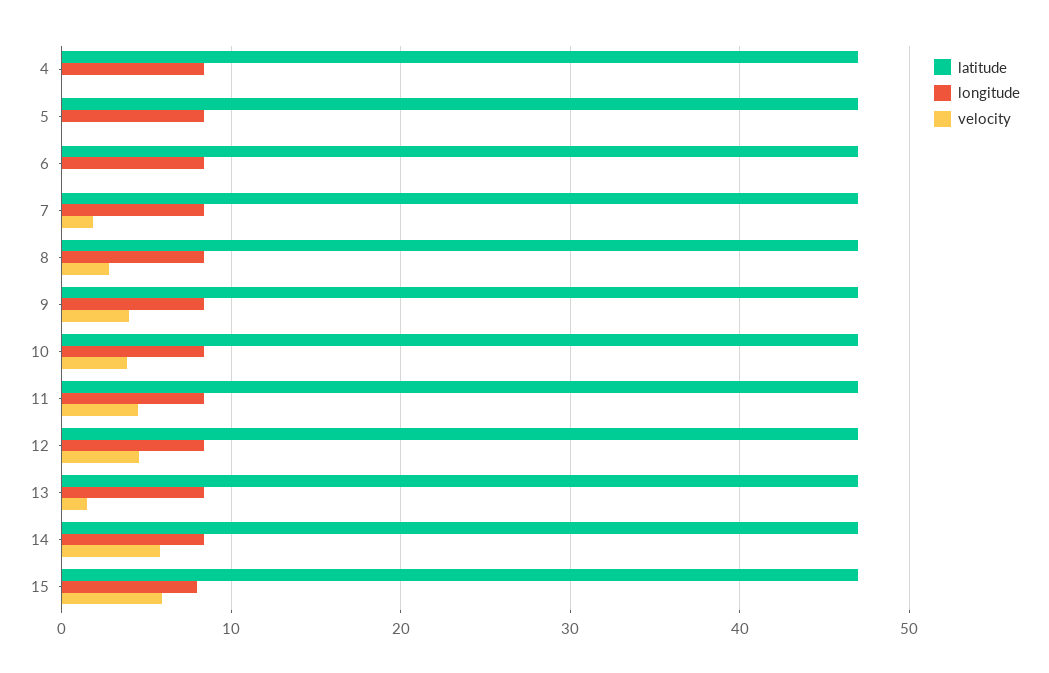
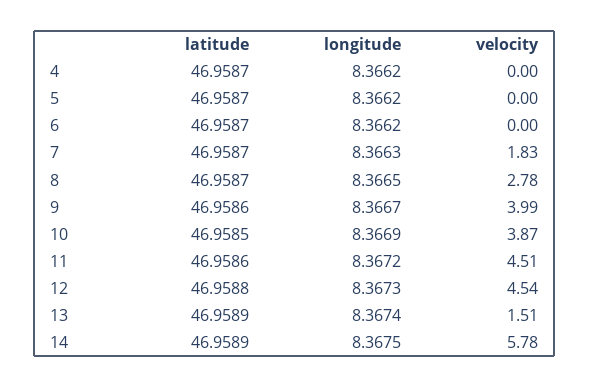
  {
    "latitude": {
      "4": 46.9587,
      "5": 46.9587,
      "6": 46.9587,
      "7": 46.9587,
      "8": 46.9587,
      "9": 46.9586,
      "10": 46.9585,
      "11": 46.9586,
      "12": 46.9588,
      "13": 46.9589,
-     "14": 46.9589,
+     "14": 46.9589
-     "15": 47
    },
    "longitude": {
      "4": 8.3662,
      "5": 8.3662,
      "6": 8.3662,
      "7": 8.3663,
      "8": 8.3665,
      "9": 8.3667,
      "10": 8.3669,
      "11": 8.3672,
      "12": 8.3673,
      "13": 8.3674,
-     "14": 8.3675,
+     "14": 8.3675
-     "15": 8
    },
    "velocity": {
      "4": 0,
      "5": 0,
      "6": 0,
      "7": 1.83,
      "8": 2.78,
      "9": 3.99,
      "10": 3.87,
      "11": 4.51,
      "12": 4.54,
      "13": 1.51,
-     "14": 5.78,
+     "14": 5.78
-     "15": 6
    }
  }

